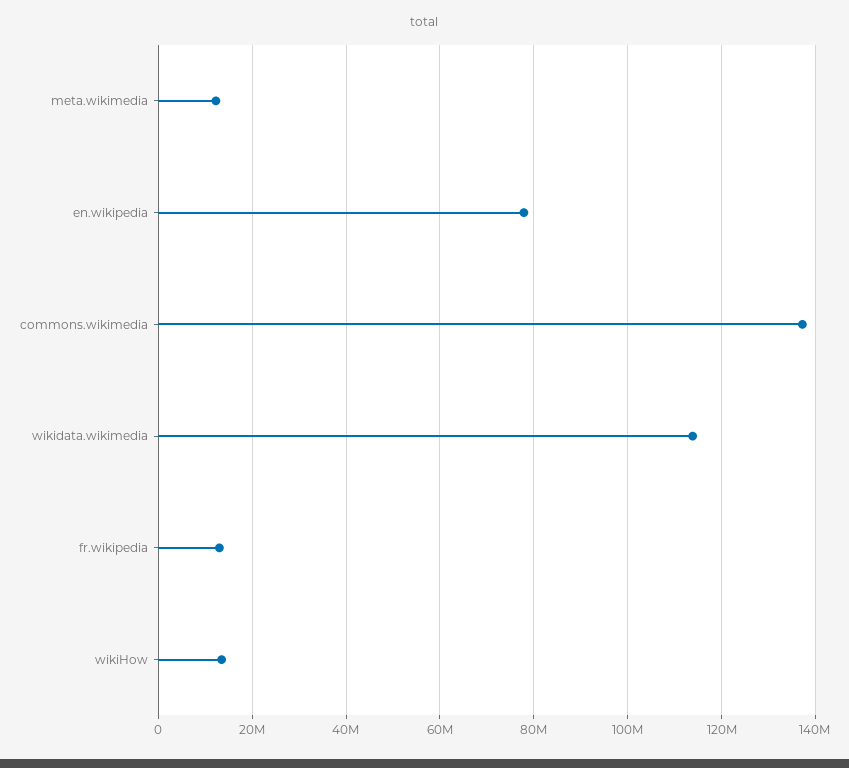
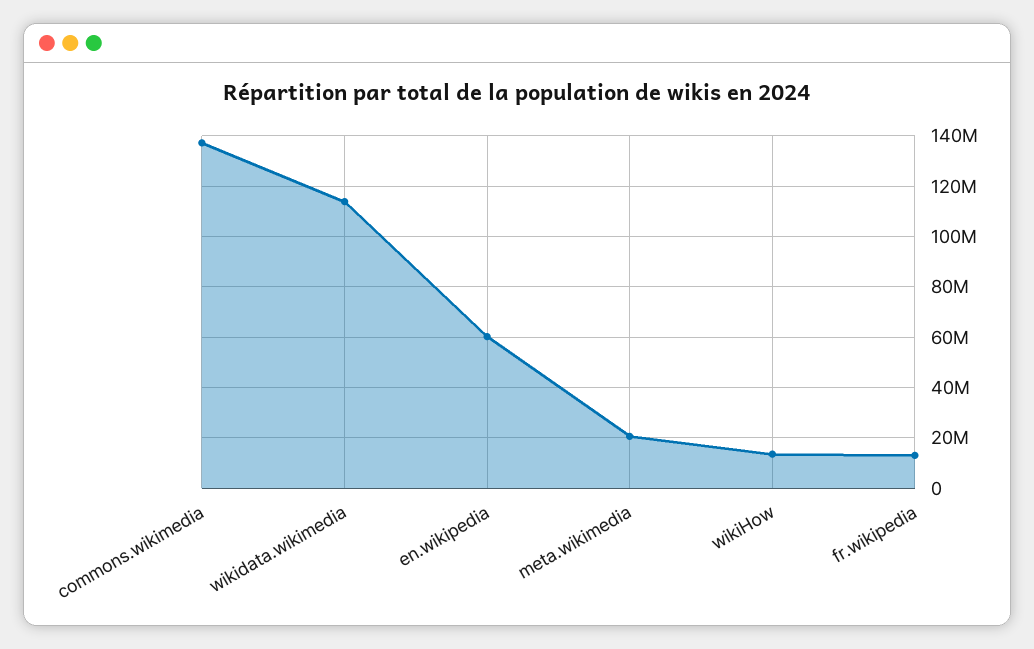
  {
-   "meta.wikimedia": 12000000,
+   "meta.wikimedia": 20000000,
-   "en.wikipedia": 78000000,
+   "en.wikipedia": 60000000,
    "commons.wikimedia": 138000000,
    "wikidata.wikimedia": 114000000,
    "fr.wikipedia": 12000000,
    "wikiHow": 14000000
  }

